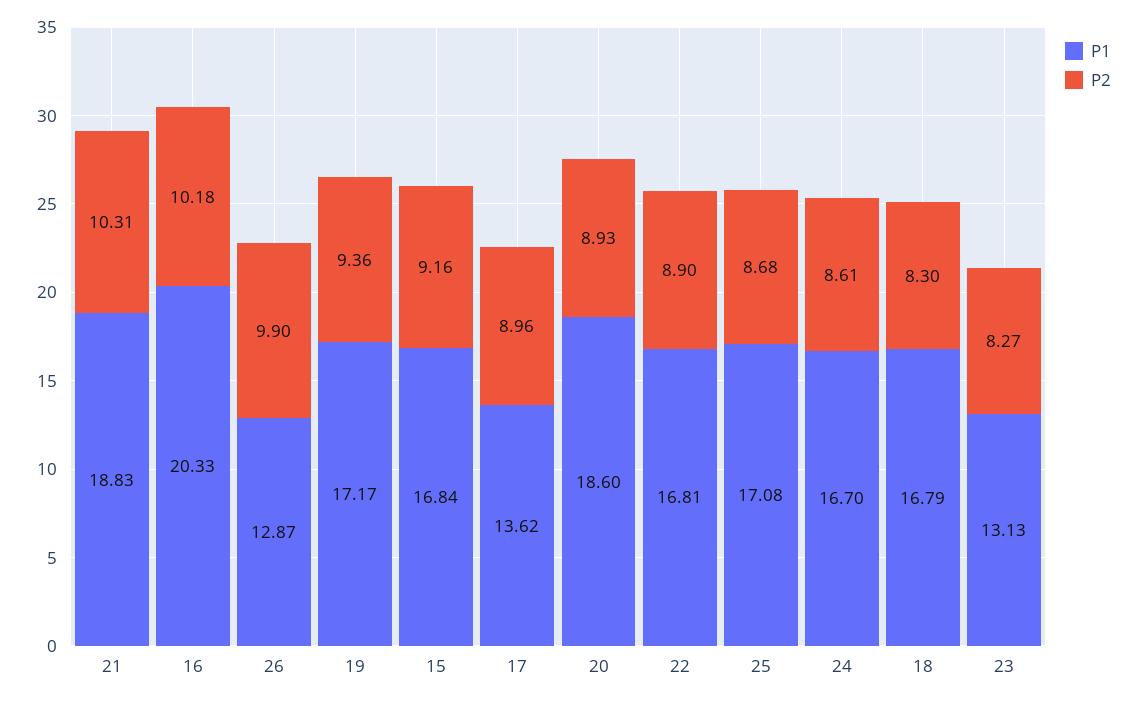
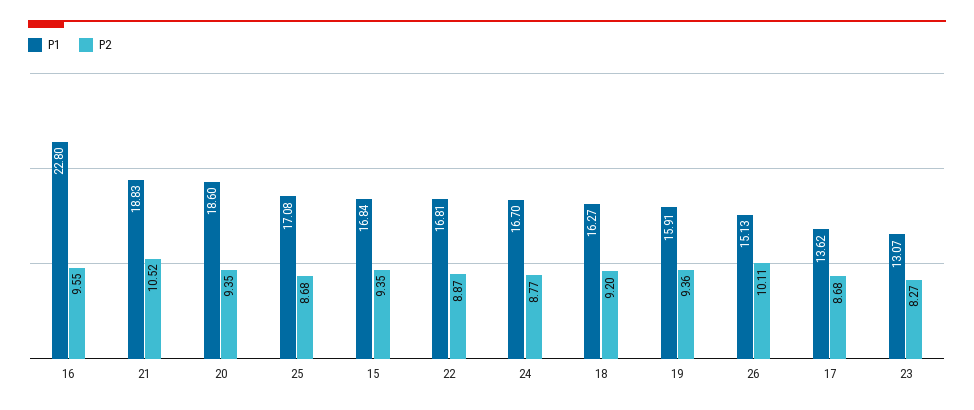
  {
    "P1": {
      "21": 18.83,
-     "16": 20.33,
+     "16": 22.8,
-     "26": 12.87,
+     "26": 15.13,
-     "19": 17.17,
+     "19": 15.91,
      "15": 16.84,
      "17": 13.62,
      "20": 18.6,
      "22": 16.81,
      "25": 17.08,
      "24": 16.7,
-     "18": 16.79,
+     "18": 16.27,
-     "23": 13.13
+     "23": 13.07
    },
    "P2": {
-     "21": 10.31,
+     "21": 10.52,
-     "16": 10.18,
+     "16": 9.55,
-     "26": 9.9,
+     "26": 10.11,
      "19": 9.36,
-     "15": 9.16,
+     "15": 9.35,
-     "17": 8.96,
+     "17": 8.68,
-     "20": 8.93,
+     "20": 9.35,
-     "22": 8.9,
+     "22": 8.87,
      "25": 8.68,
-     "24": 8.61,
+     "24": 8.77,
-     "18": 8.3,
+     "18": 9.2,
      "23": 8.27
    }
  }

